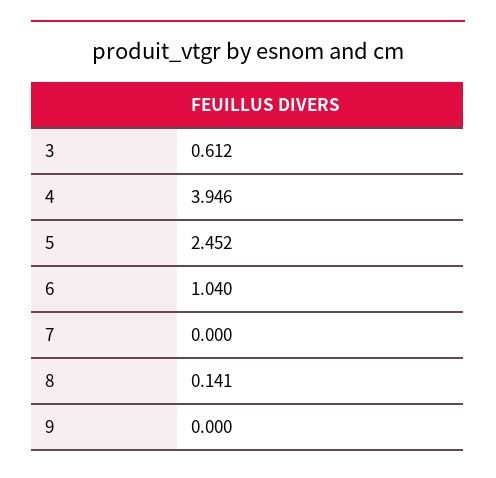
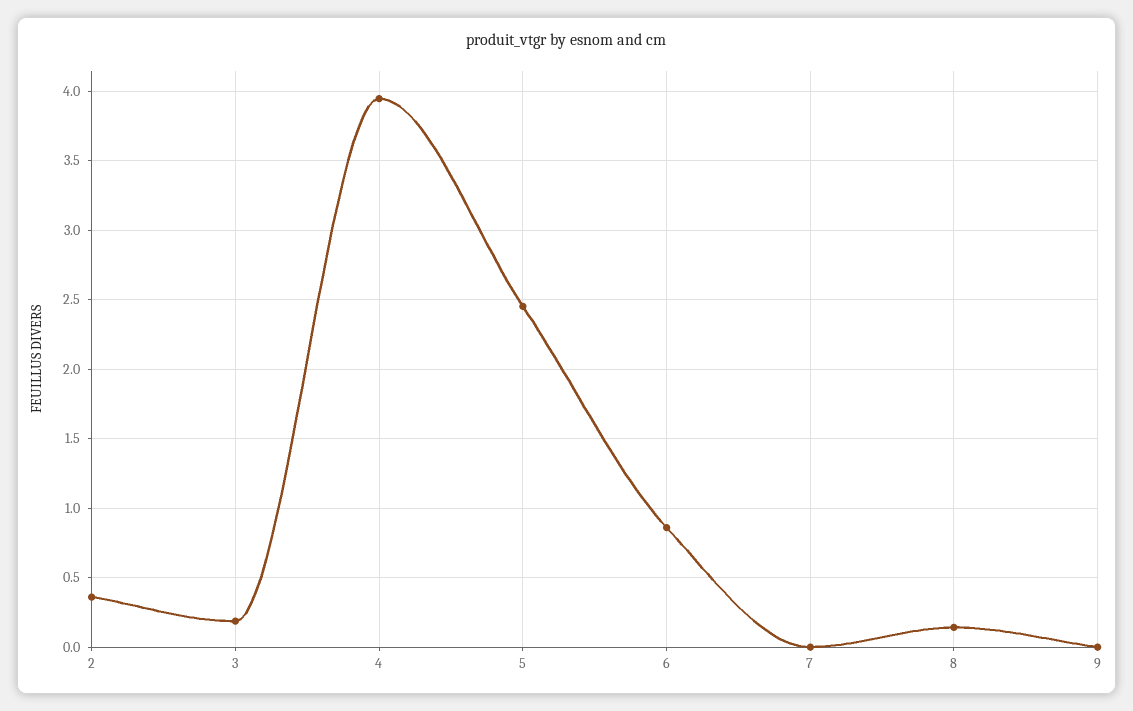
  {
-   "3": 0.612,
+   "3": 0.2,
    "4": 3.946,
    "5": 2.452,
-   "6": 1.04,
+   "6": 0.85,
    "7": 0,
    "8": 0.141,
-   "9": 0
+   "9": 0,
+   "2": 0.35
  }

